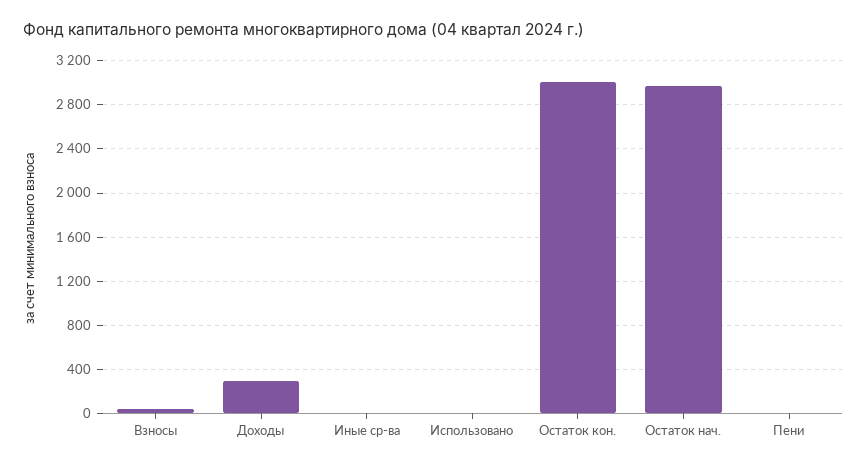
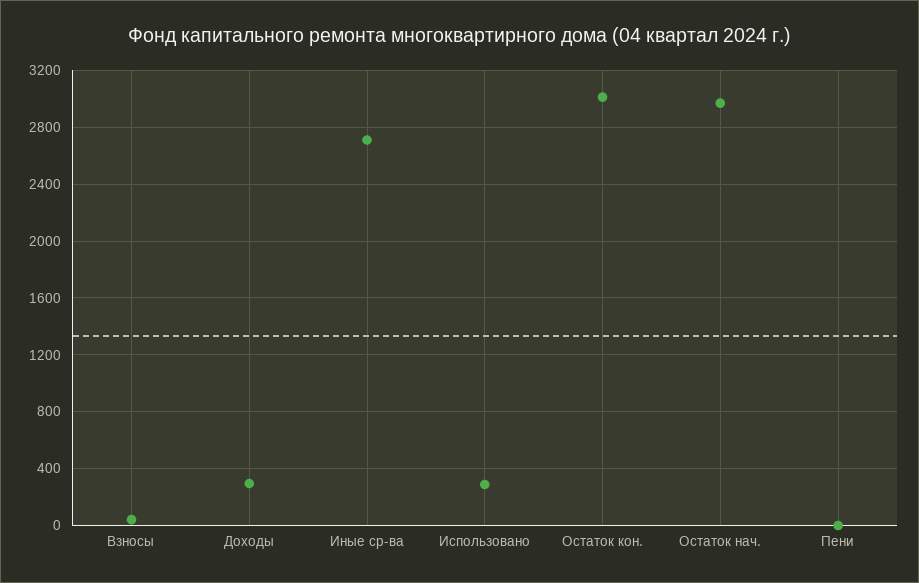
  {
    "Взносы": 50,
    "Доходы": 300,
-   "Иные ср-ва": 0,
+   "Иные ср-ва": 2700,
-   "Использовано": 0,
+   "Использовано": 300,
    "Остаток кон.": 3000,
    "Остаток нач.": 2950,
    "Пени": 0
  }

